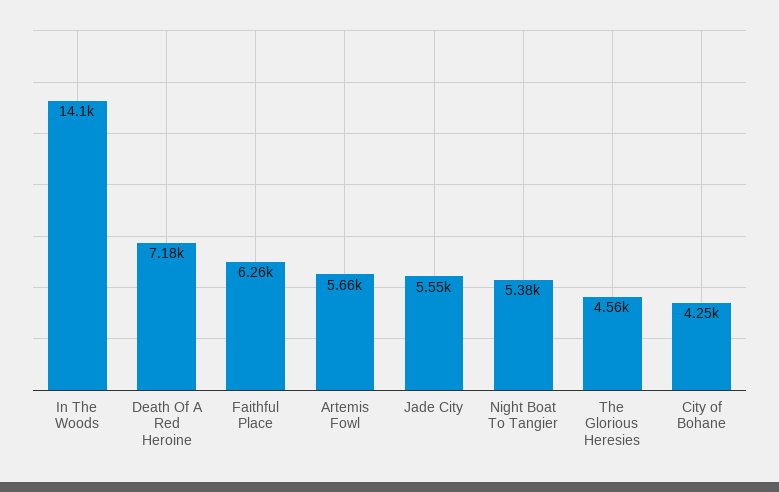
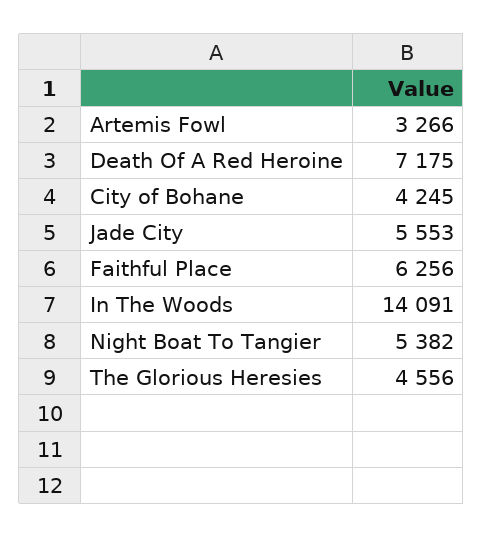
  {
    "In The Woods": 14091,
    "Death Of A Red Heroine": 7175,
    "Faithful Place": 6256,
-   "Artemis Fowl": 5660,
+   "Artemis Fowl": 3266,
    "Jade City": 5553,
    "Night Boat To Tangier": 5382,
    "The Glorious Heresies": 4556,
    "City of Bohane": 4245
  }

